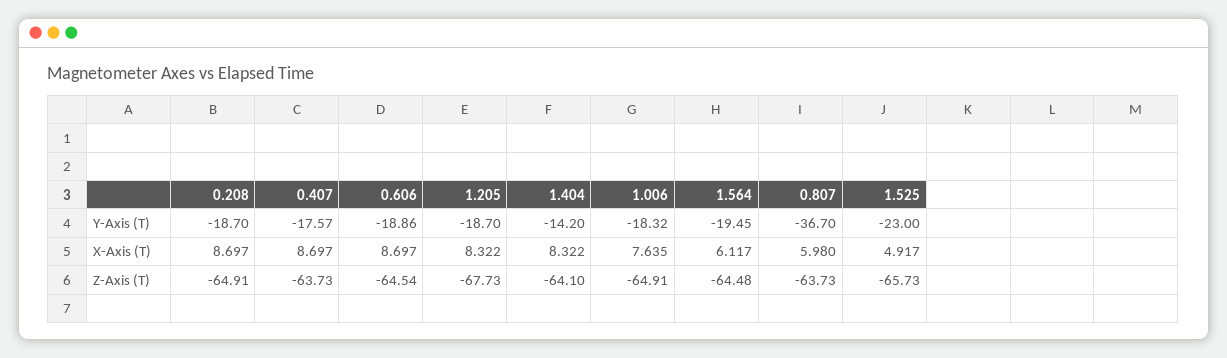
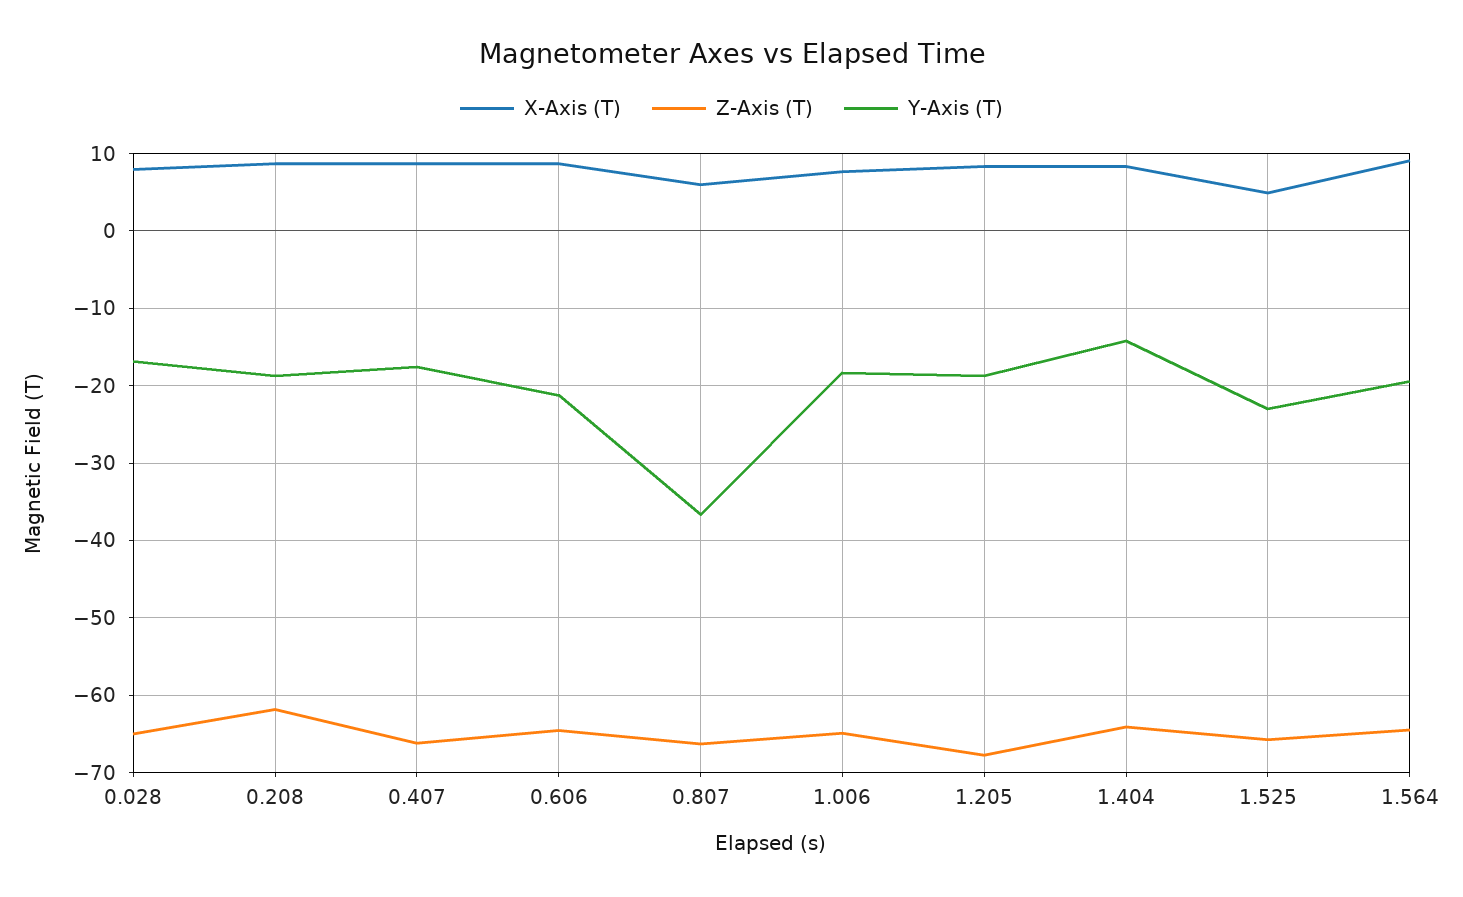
  {
    "Y-Axis (T)": {
      "0.208": -18.7,
      "0.407": -17.57,
-     "0.606": -18.86,
+     "0.606": -21,
      "1.205": -18.7,
      "1.404": -14.2,
      "1.006": -18.32,
      "1.564": -19.45,
      "0.807": -36.7,
-     "1.525": -23
+     "1.525": -23,
+     "0.028": -17
    },
    "X-Axis (T)": {
      "0.208": 8.697,
      "0.407": 8.697,
      "0.606": 8.697,
      "1.205": 8.322,
      "1.404": 8.322,
      "1.006": 7.635,
-     "1.564": 6.117,
+     "1.564": 9,
      "0.807": 5.98,
-     "1.525": 4.917
+     "1.525": 4.917,
+     "0.028": 8
    },
    "Z-Axis (T)": {
-     "0.208": -64.91,
+     "0.208": -62,
-     "0.407": -63.73,
+     "0.407": -66,
      "0.606": -64.54,
      "1.205": -67.73,
      "1.404": -64.1,
      "1.006": -64.91,
      "1.564": -64.48,
-     "0.807": -63.73,
+     "0.807": -66,
-     "1.525": -65.73
+     "1.525": -65.73,
+     "0.028": -65
    }
  }

